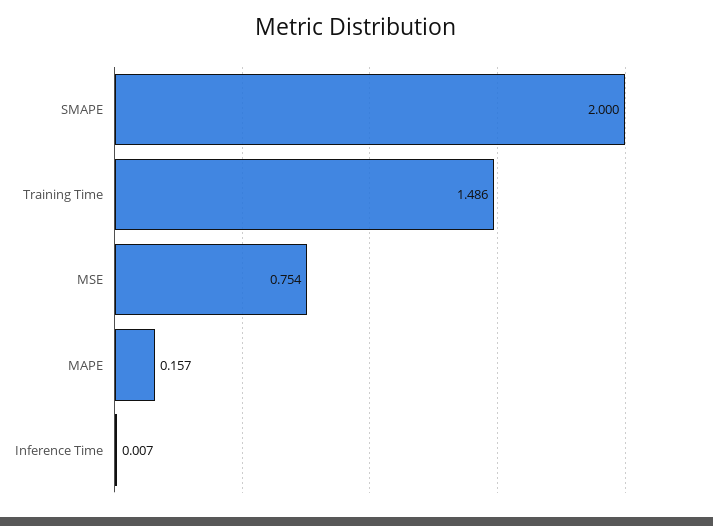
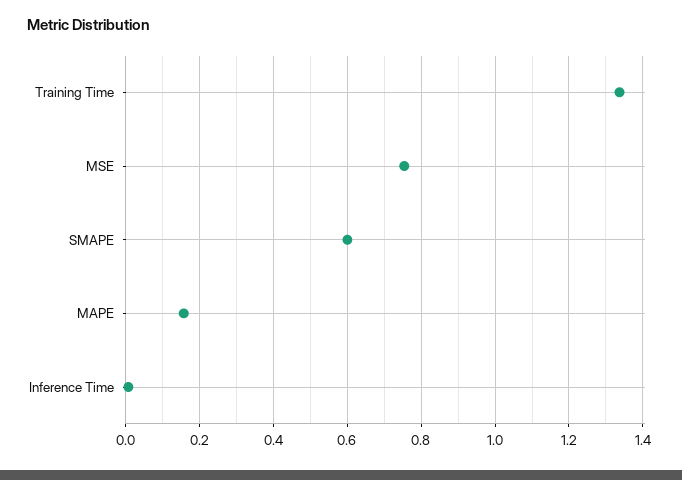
  {
-   "SMAPE": 2,
+   "SMAPE": 0.6,
-   "Training Time": 1.486,
+   "Training Time": 1.34,
    "MSE": 0.754,
    "MAPE": 0.157,
    "Inference Time": 0.007
  }

